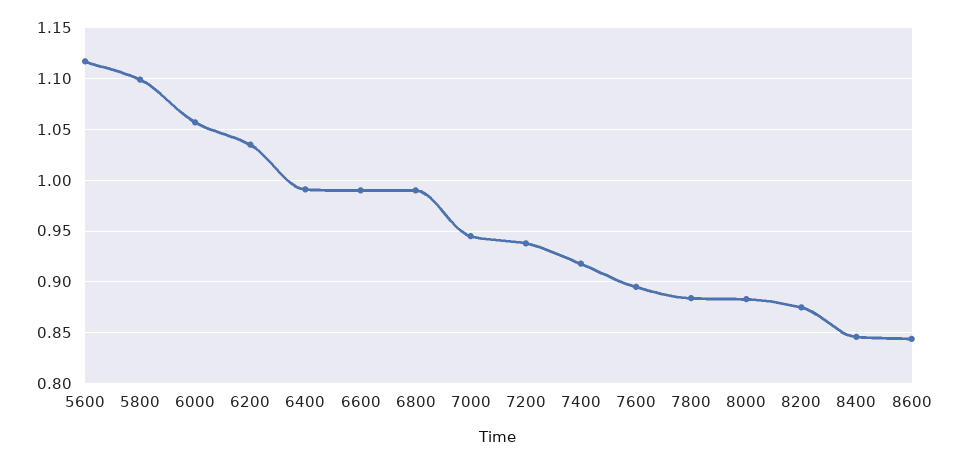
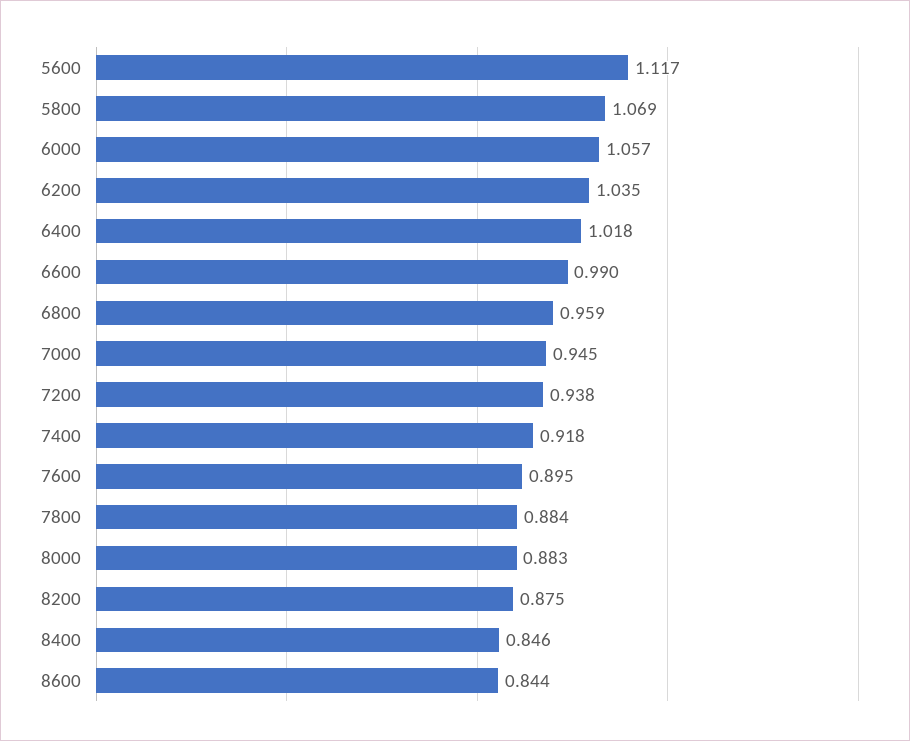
  {
    "5600": 1.117,
-   "5800": 1.1,
+   "5800": 1.069,
    "6000": 1.057,
    "6200": 1.035,
-   "6400": 0.99,
+   "6400": 1.018,
    "6600": 0.99,
-   "6800": 0.99,
+   "6800": 0.959,
    "7000": 0.945,
    "7200": 0.938,
    "7400": 0.918,
    "7600": 0.895,
    "7800": 0.884,
    "8000": 0.883,
    "8200": 0.875,
    "8400": 0.846,
    "8600": 0.844
  }

